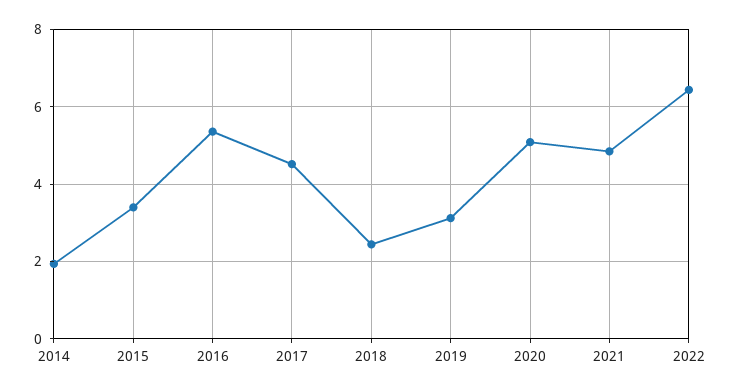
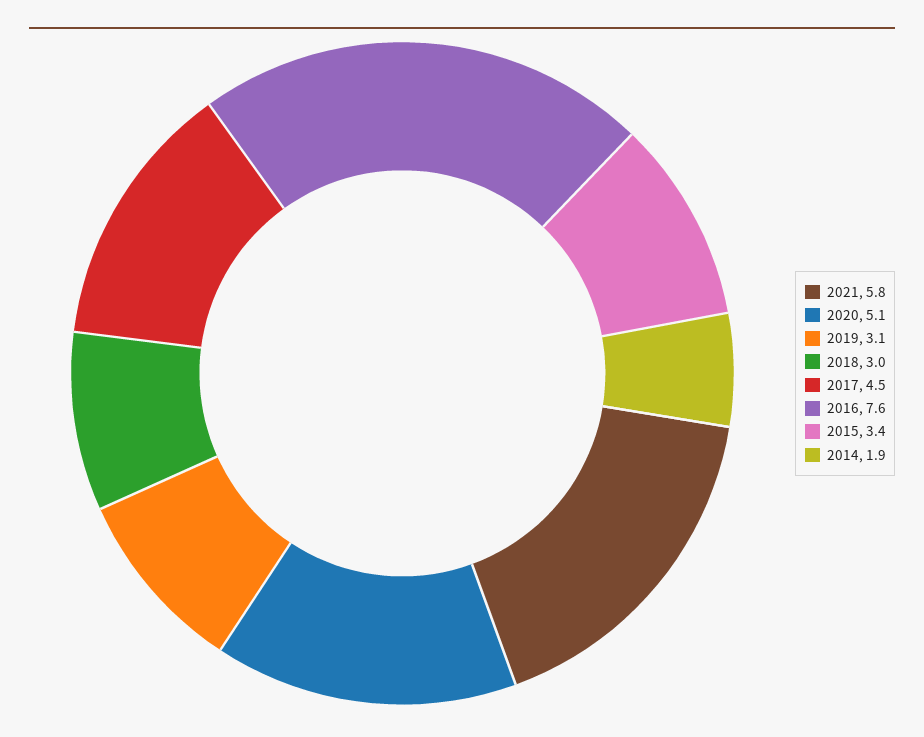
  {
    "2014": 1.9,
    "2015": 3.4,
-   "2016": 5.4,
+   "2016": 7.6,
    "2017": 4.5,
-   "2018": 2.4,
+   "2018": 3,
    "2019": 3.1,
    "2020": 5.1,
-   "2021": 4.8,
+   "2021": 5.8
-   "2022": 6.4
  }

